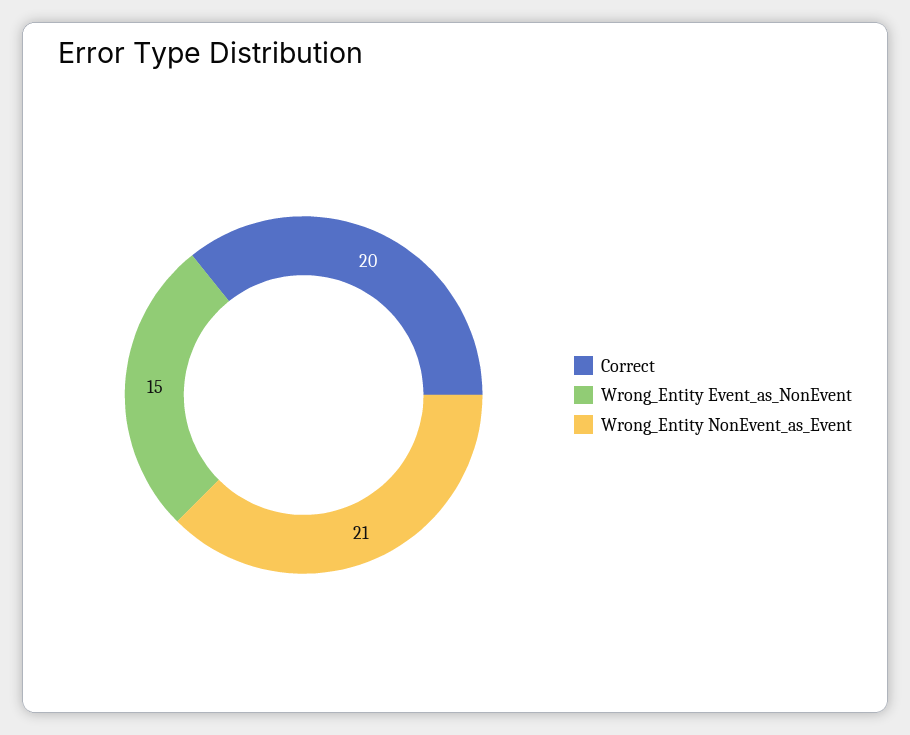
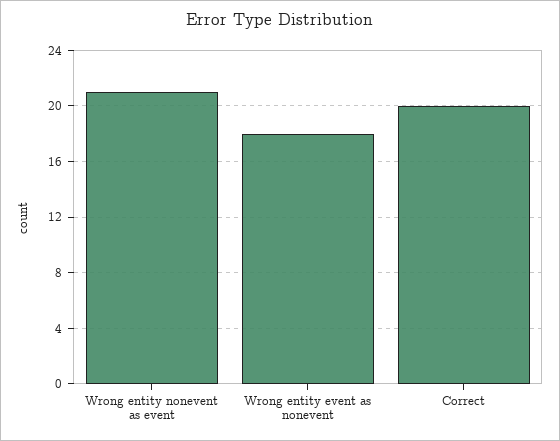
  {
    "Correct": 20,
-   "Wrong_Entity Event_as_NonEvent": 15,
+   "Wrong_Entity Event_as_NonEvent": 18,
    "Wrong_Entity NonEvent_as_Event": 21
  }

